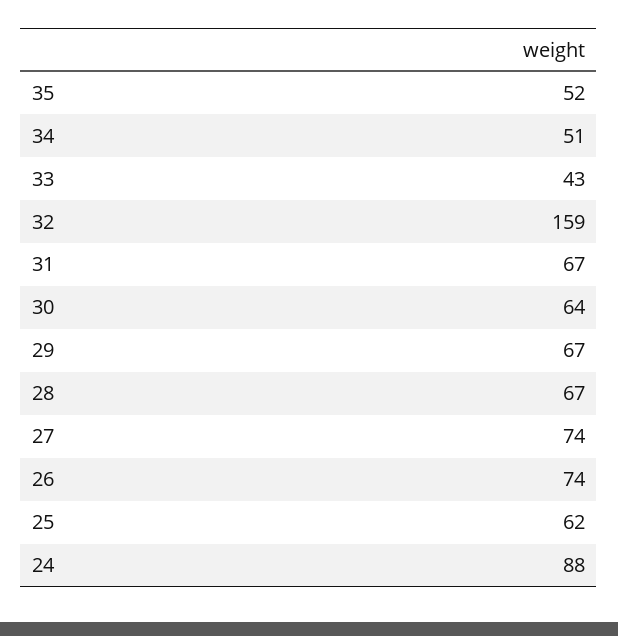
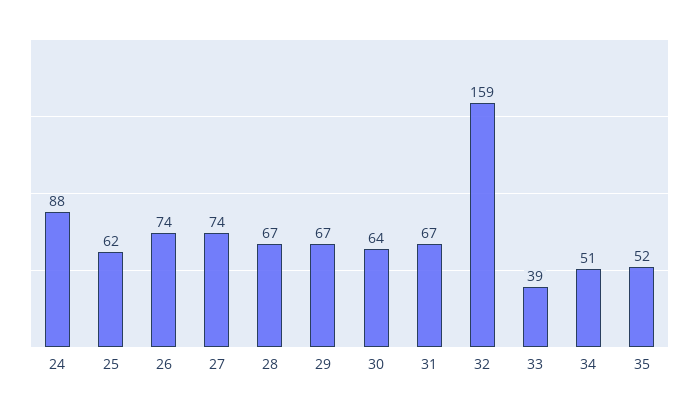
  {
    "35": 52,
    "34": 51,
-   "33": 43,
+   "33": 39,
    "32": 159,
    "31": 67,
    "30": 64,
    "29": 67,
    "28": 67,
    "27": 74,
    "26": 74,
    "25": 62,
    "24": 88
  }

